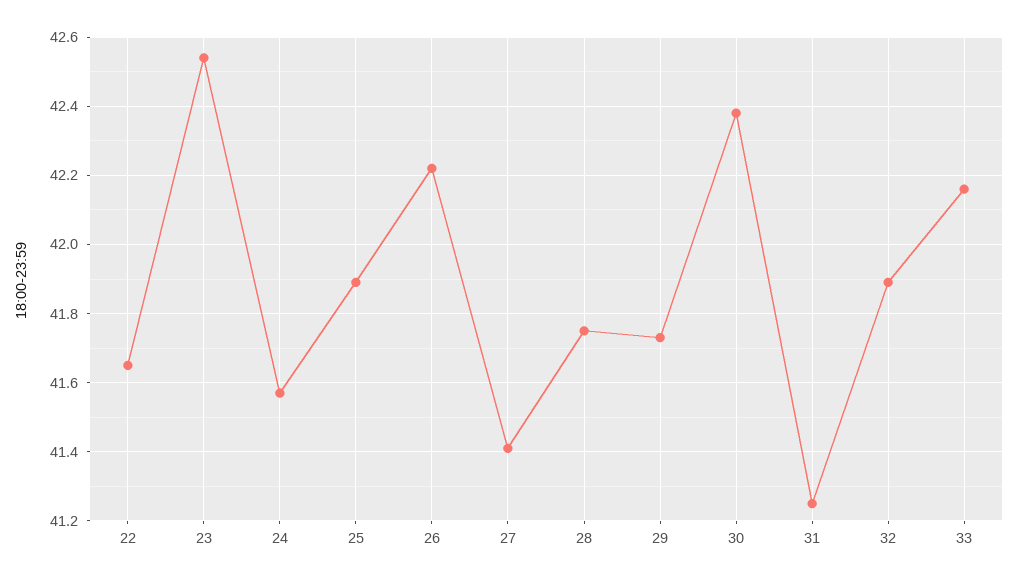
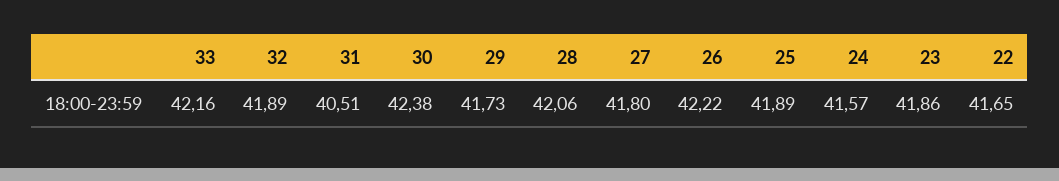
  {
    "22": 41.65,
-   "23": 42.55,
+   "23": 41.86,
    "24": 41.57,
    "25": 41.89,
    "26": 42.22,
-   "27": 41.4,
+   "27": 41.8,
-   "28": 41.75,
+   "28": 42.06,
    "29": 41.73,
    "30": 42.38,
-   "31": 41.25,
+   "31": 40.51,
    "32": 41.89,
    "33": 42.16
  }

